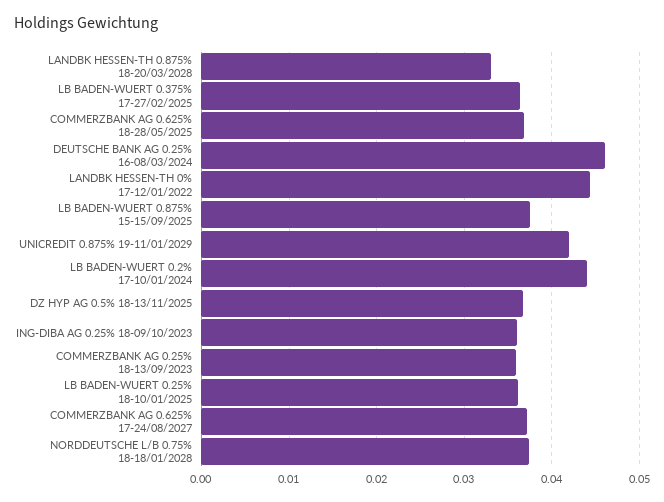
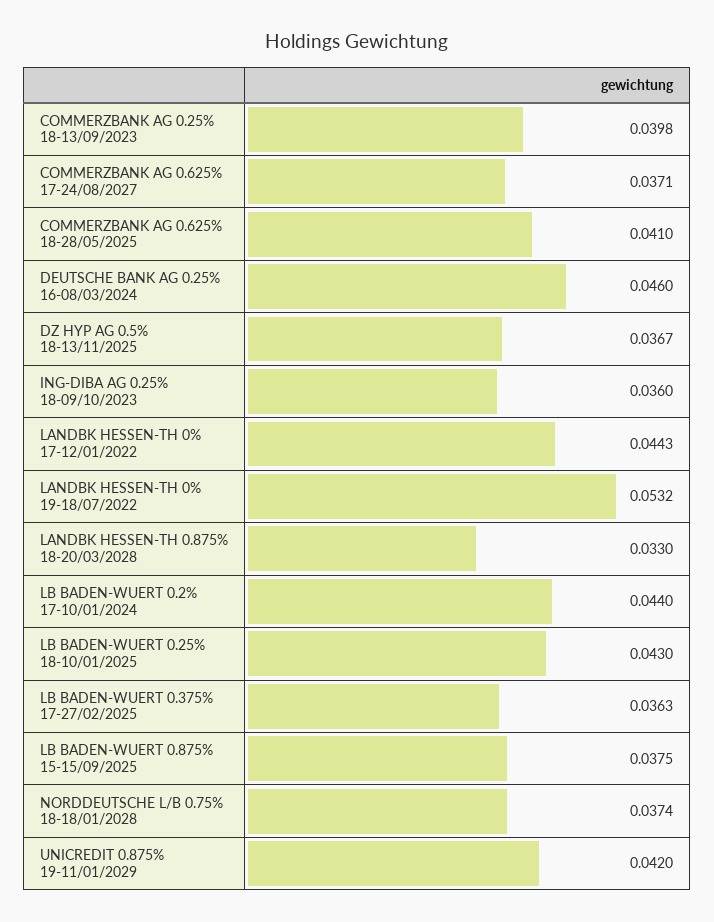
  {
    "LANDBK HESSEN-TH 0.875% 18-20/03/2028": 0.033,
    "LB BADEN-WUERT 0.375% 17-27/02/2025": 0.0363,
-   "COMMERZBANK AG 0.625% 18-28/05/2025": 0.037,
+   "COMMERZBANK AG 0.625% 18-28/05/2025": 0.041,
    "DEUTSCHE BANK AG 0.25% 16-08/03/2024": 0.046,
    "LANDBK HESSEN-TH 0% 17-12/01/2022": 0.0443,
    "LB BADEN-WUERT 0.875% 15-15/09/2025": 0.0375,
    "UNICREDIT 0.875% 19-11/01/2029": 0.042,
    "LB BADEN-WUERT 0.2% 17-10/01/2024": 0.044,
    "DZ HYP AG 0.5% 18-13/11/2025": 0.0367,
    "ING-DIBA AG 0.25% 18-09/10/2023": 0.036,
-   "COMMERZBANK AG 0.25% 18-13/09/2023": 0.036,
+   "COMMERZBANK AG 0.25% 18-13/09/2023": 0.0398,
-   "LB BADEN-WUERT 0.25% 18-10/01/2025": 0.036,
+   "LB BADEN-WUERT 0.25% 18-10/01/2025": 0.043,
    "COMMERZBANK AG 0.625% 17-24/08/2027": 0.0371,
-   "NORDDEUTSCHE L/B 0.75% 18-18/01/2028": 0.0374
+   "NORDDEUTSCHE L/B 0.75% 18-18/01/2028": 0.0374,
+   "LANDBK HESSEN-TH 0% 19-18/07/2022": 0.0532
  }

